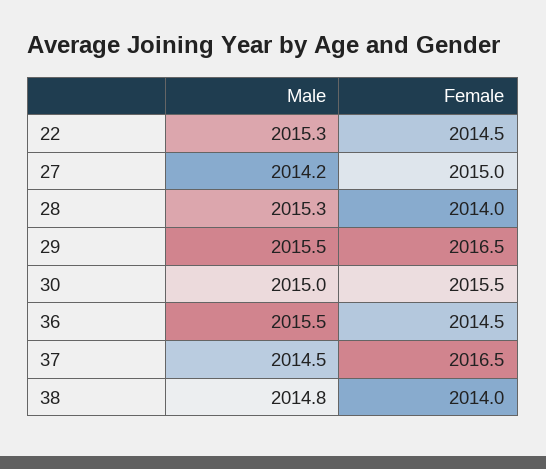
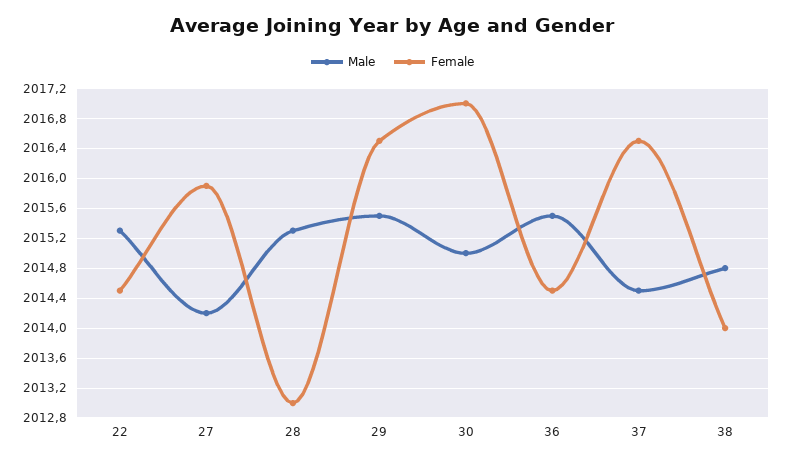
  {
    "Male": {
      "22": 2015.3,
      "27": 2014.2,
      "28": 2015.3,
      "29": 2015.5,
      "30": 2015,
      "36": 2015.5,
      "37": 2014.5,
      "38": 2014.8
    },
    "Female": {
      "22": 2014.5,
-     "27": 2015,
+     "27": 2015.9,
-     "28": 2014,
+     "28": 2013,
      "29": 2016.5,
-     "30": 2015.5,
+     "30": 2017,
      "36": 2014.5,
      "37": 2016.5,
      "38": 2014
    }
  }

